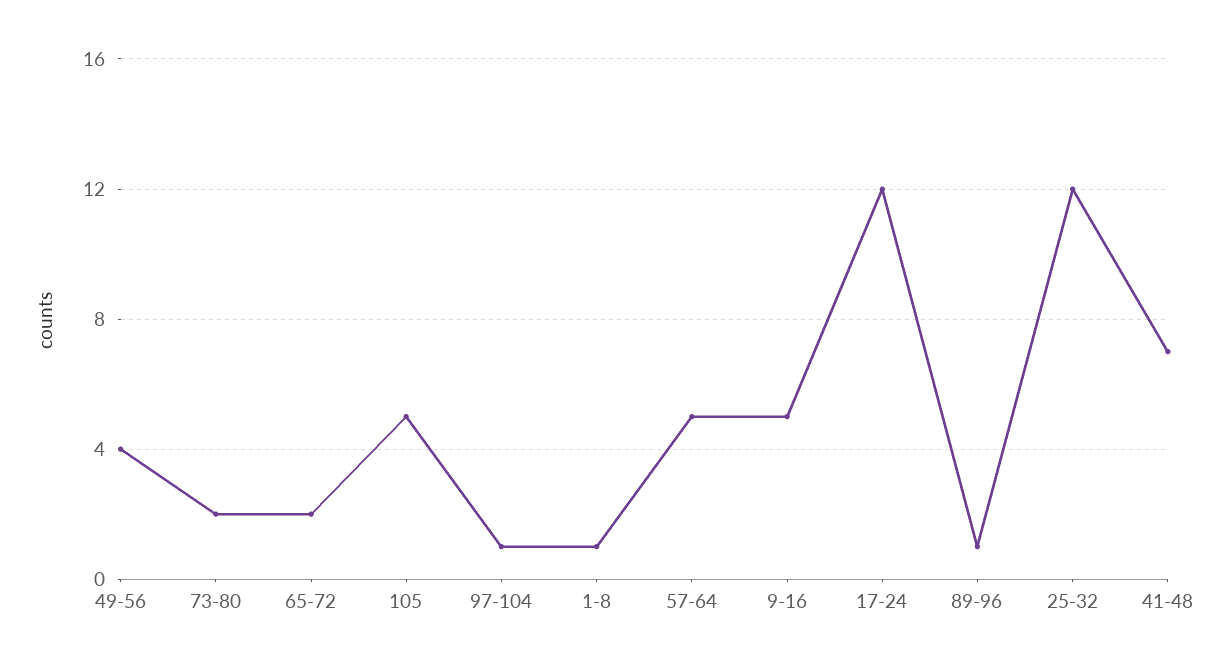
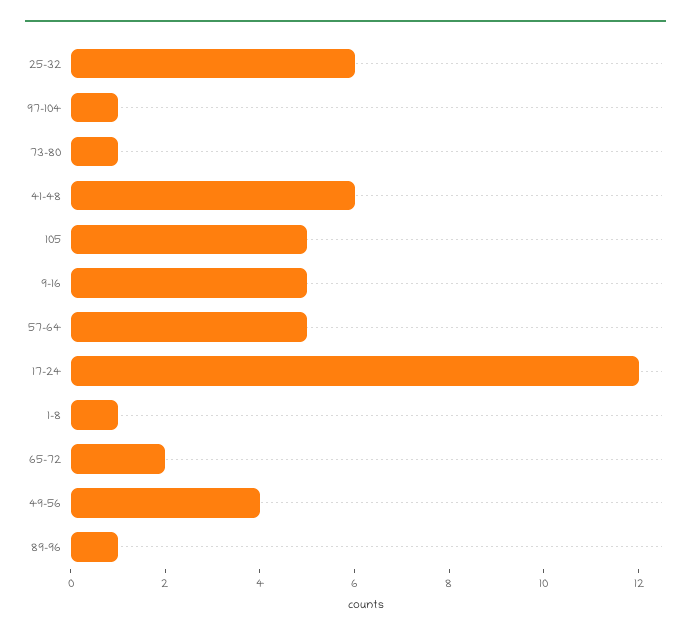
  {
    "49-56": 4,
-   "73-80": 2,
+   "73-80": 1,
    "65-72": 2,
    "105": 5,
    "97-104": 1,
    "1-8": 1,
    "57-64": 5,
    "9-16": 5,
    "17-24": 12,
    "89-96": 1,
-   "25-32": 12,
+   "25-32": 6,
-   "41-48": 7
+   "41-48": 6
  }

